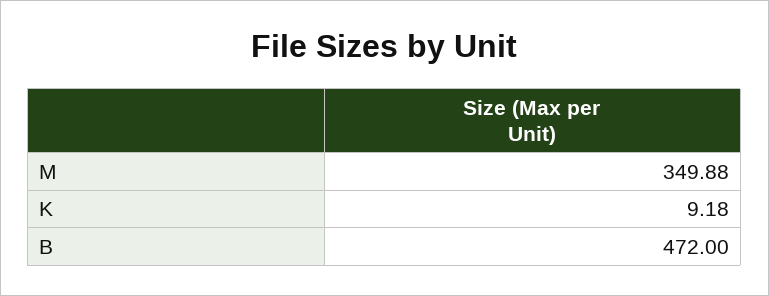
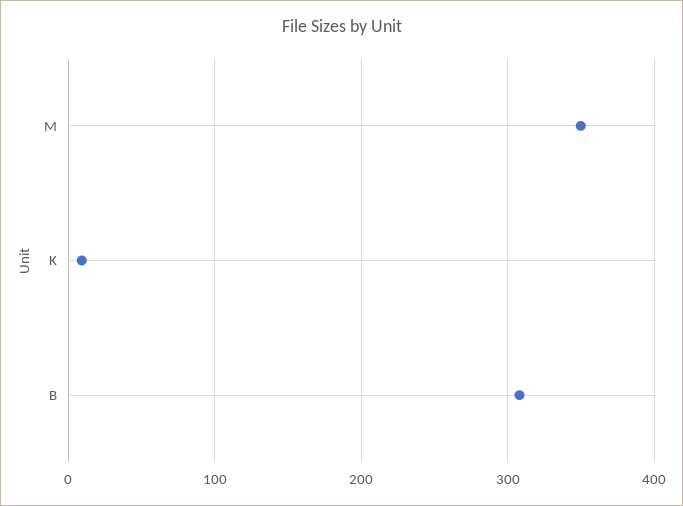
  {
    "M": 349.88,
    "K": 9.18,
-   "B": 472
+   "B": 310
  }

